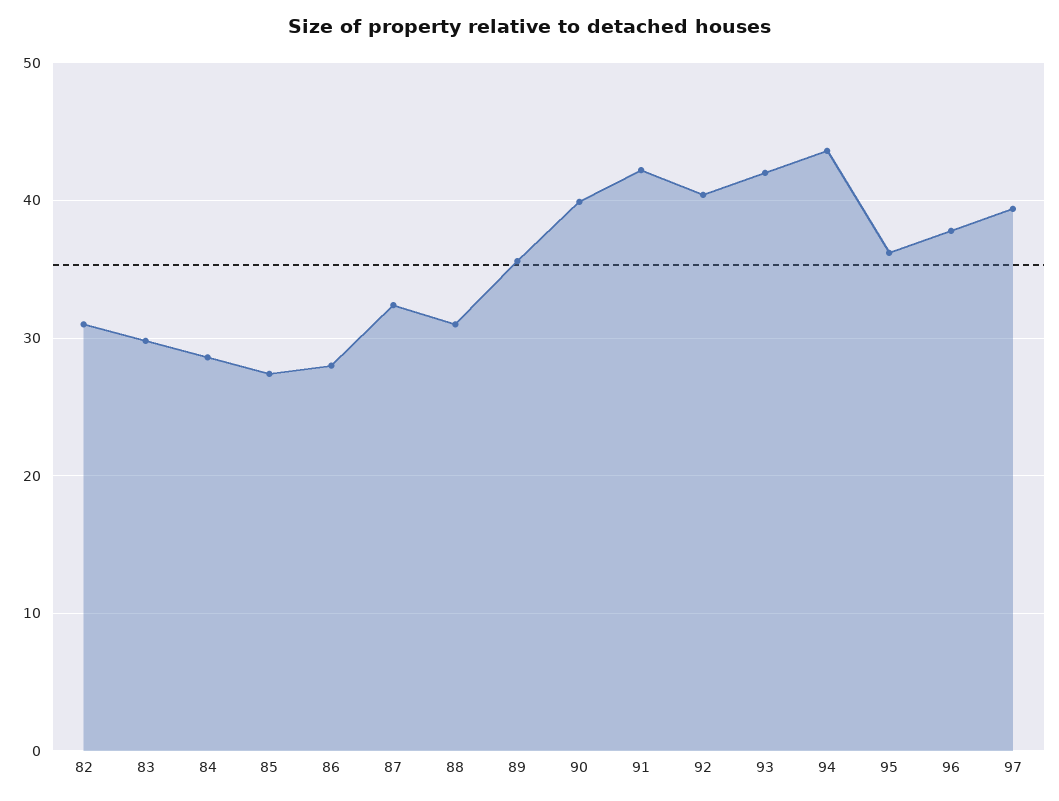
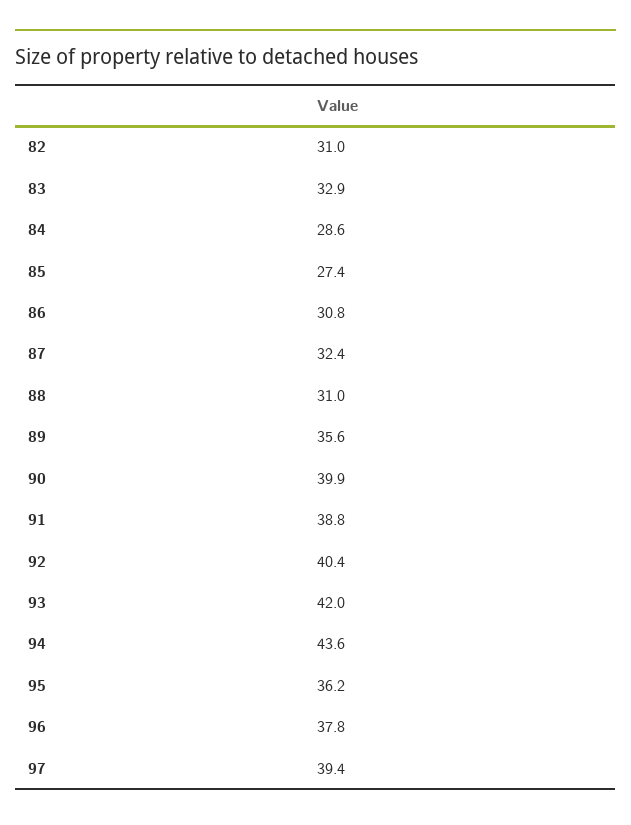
  {
    "82": 31,
-   "83": 30,
+   "83": 32.9,
    "84": 28.6,
    "85": 27.4,
-   "86": 28,
+   "86": 30.8,
    "87": 32.4,
    "88": 31,
    "89": 35.6,
    "90": 39.9,
-   "91": 42,
+   "91": 38.8,
    "92": 40.4,
    "93": 42,
    "94": 43.6,
    "95": 36.2,
    "96": 37.8,
    "97": 39.4
  }

